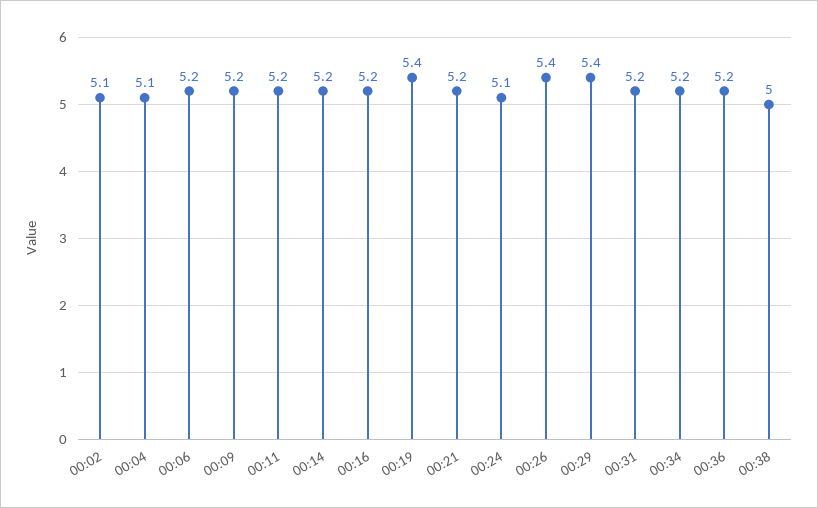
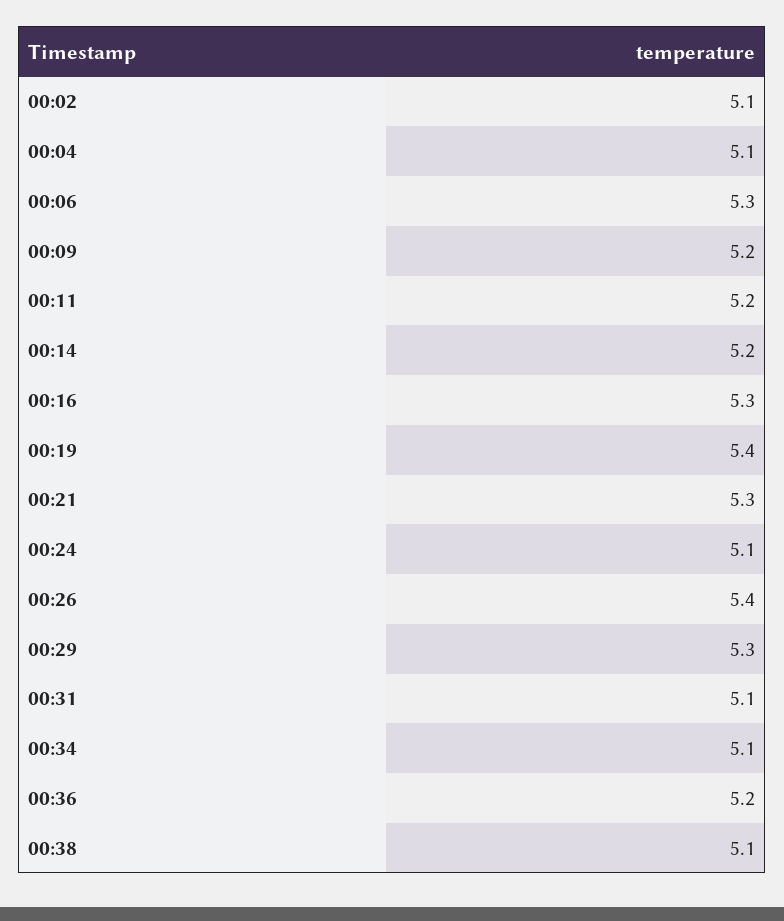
  {
    "00:02": 5.1,
    "00:04": 5.1,
-   "00:06": 5.2,
+   "00:06": 5.3,
    "00:09": 5.2,
    "00:11": 5.2,
    "00:14": 5.2,
-   "00:16": 5.2,
+   "00:16": 5.3,
    "00:19": 5.4,
-   "00:21": 5.2,
+   "00:21": 5.3,
    "00:24": 5.1,
    "00:26": 5.4,
-   "00:29": 5.4,
+   "00:29": 5.3,
-   "00:31": 5.2,
+   "00:31": 5.1,
-   "00:34": 5.2,
+   "00:34": 5.1,
    "00:36": 5.2,
-   "00:38": 5
+   "00:38": 5.1
  }

